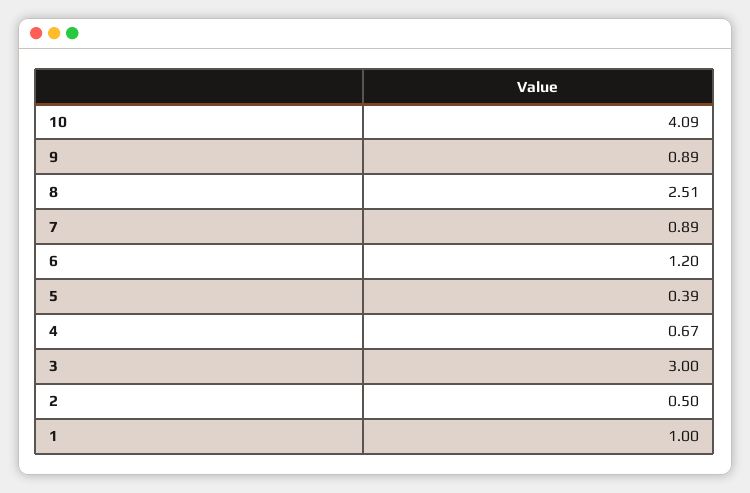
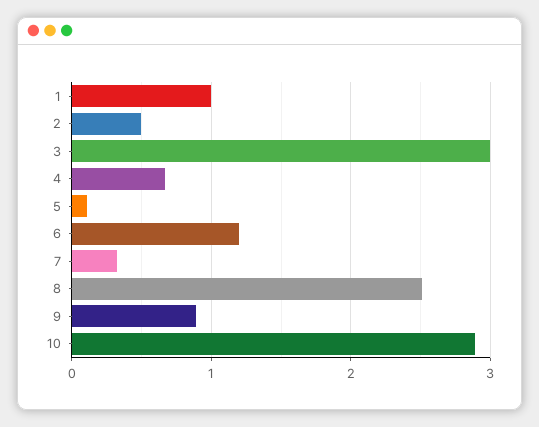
  {
-   "10": 4.09,
+   "10": 2.9,
    "9": 0.89,
    "8": 2.51,
-   "7": 0.89,
+   "7": 0.3,
    "6": 1.2,
-   "5": 0.39,
+   "5": 0.1,
    "4": 0.67,
    "3": 3,
    "2": 0.5,
    "1": 1
  }

